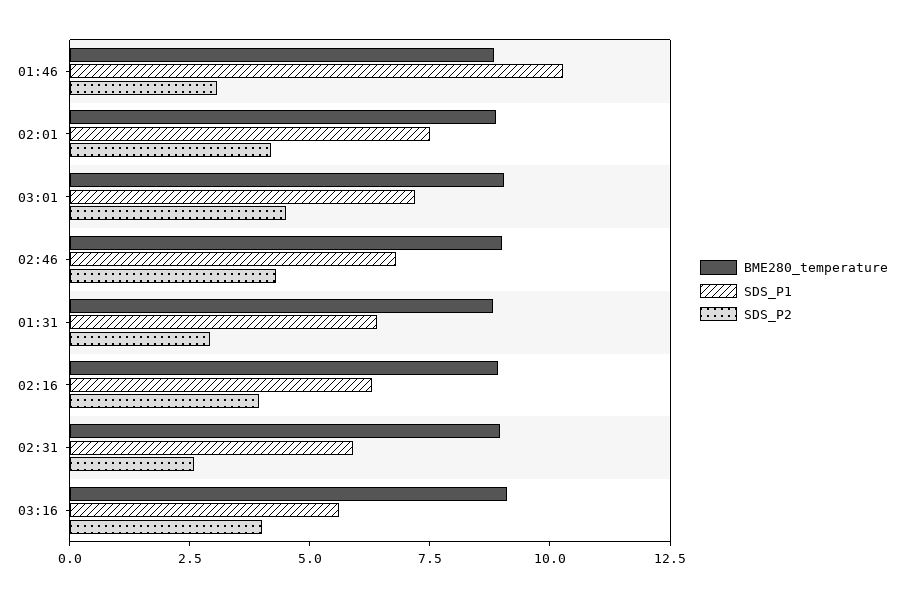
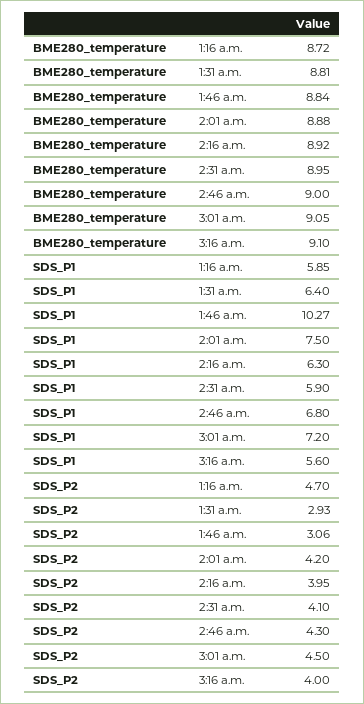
  {
    "BME280_temperature": {
      "01:46": 8.84,
      "02:01": 8.88,
      "03:01": 9.05,
      "02:46": 9,
      "01:31": 8.81,
      "02:16": 8.92,
      "02:31": 8.95,
-     "03:16": 9.1
+     "03:16": 9.1,
+     "1:16 a.m.": 8.72
    },
    "SDS_P1": {
      "01:46": 10.27,
      "02:01": 7.5,
      "03:01": 7.2,
      "02:46": 6.8,
      "01:31": 6.4,
      "02:16": 6.3,
      "02:31": 5.9,
-     "03:16": 5.6
+     "03:16": 5.6,
+     "1:16 a.m.": 5.85
    },
    "SDS_P2": {
      "01:46": 3.06,
      "02:01": 4.2,
      "03:01": 4.5,
      "02:46": 4.3,
      "01:31": 2.93,
      "02:16": 3.95,
-     "02:31": 2.5,
+     "02:31": 4.1,
-     "03:16": 4
+     "03:16": 4,
+     "1:16 a.m.": 4.7
    }
  }

